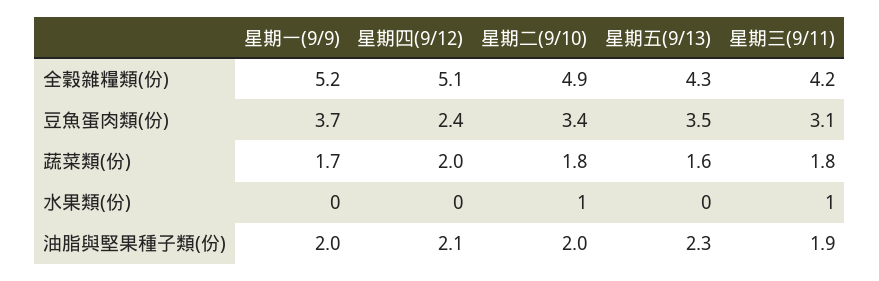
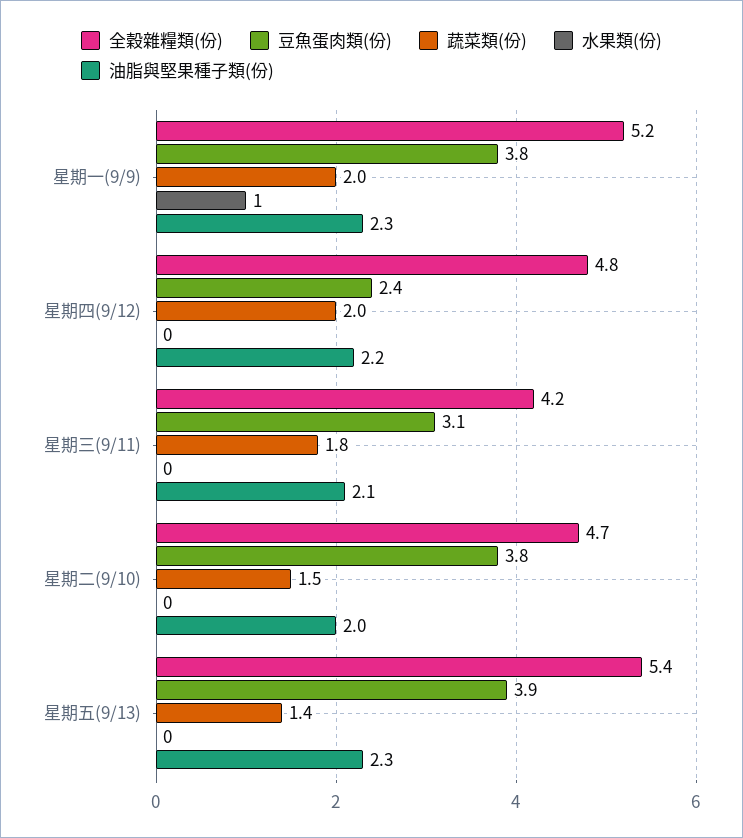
  {
    "全穀雜糧類(份)": {
      "星期一(9/9)": 5.2,
-     "星期四(9/12)": 5.1,
+     "星期四(9/12)": 4.8,
-     "星期二(9/10)": 4.9,
+     "星期二(9/10)": 4.7,
-     "星期五(9/13)": 4.3,
+     "星期五(9/13)": 5.4,
      "星期三(9/11)": 4.2
    },
    "豆魚蛋肉類(份)": {
-     "星期一(9/9)": 3.7,
+     "星期一(9/9)": 3.8,
      "星期四(9/12)": 2.4,
-     "星期二(9/10)": 3.4,
+     "星期二(9/10)": 3.8,
-     "星期五(9/13)": 3.5,
+     "星期五(9/13)": 3.9,
      "星期三(9/11)": 3.1
    },
    "蔬菜類(份)": {
-     "星期一(9/9)": 1.7,
+     "星期一(9/9)": 2,
      "星期四(9/12)": 2,
-     "星期二(9/10)": 1.8,
+     "星期二(9/10)": 1.5,
-     "星期五(9/13)": 1.6,
+     "星期五(9/13)": 1.4,
      "星期三(9/11)": 1.8
    },
    "水果類(份)": {
-     "星期一(9/9)": 0,
+     "星期一(9/9)": 1,
      "星期四(9/12)": 0,
-     "星期二(9/10)": 1,
+     "星期二(9/10)": 0,
      "星期五(9/13)": 0,
-     "星期三(9/11)": 1
+     "星期三(9/11)": 0
    },
    "油脂與堅果種子類(份)": {
-     "星期一(9/9)": 2,
+     "星期一(9/9)": 2.3,
-     "星期四(9/12)": 2.1,
+     "星期四(9/12)": 2.2,
      "星期二(9/10)": 2,
      "星期五(9/13)": 2.3,
-     "星期三(9/11)": 1.9
+     "星期三(9/11)": 2.1
    }
  }

